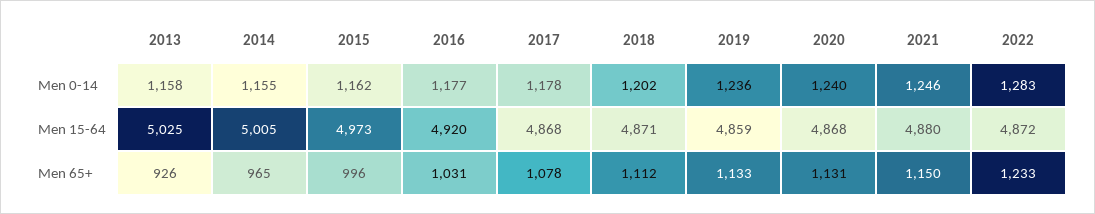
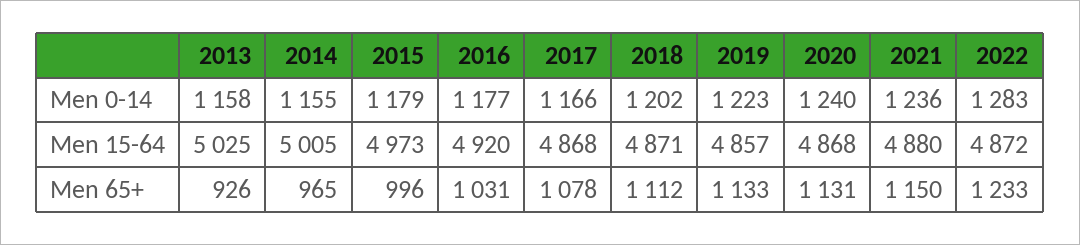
  {
    "2013": {
      "Men 0-14": 1158,
      "Men 15-64": 5025,
      "Men 65+": 926
    },
    "2014": {
      "Men 0-14": 1155,
      "Men 15-64": 5005,
      "Men 65+": 965
    },
    "2015": {
-     "Men 0-14": 1162,
+     "Men 0-14": 1179,
      "Men 15-64": 4973,
      "Men 65+": 996
    },
    "2016": {
      "Men 0-14": 1177,
      "Men 15-64": 4920,
      "Men 65+": 1031
    },
    "2017": {
-     "Men 0-14": 1178,
+     "Men 0-14": 1166,
      "Men 15-64": 4868,
      "Men 65+": 1078
    },
    "2018": {
      "Men 0-14": 1202,
      "Men 15-64": 4871,
      "Men 65+": 1112
    },
    "2019": {
-     "Men 0-14": 1236,
+     "Men 0-14": 1223,
-     "Men 15-64": 4859,
+     "Men 15-64": 4857,
      "Men 65+": 1133
    },
    "2020": {
      "Men 0-14": 1240,
      "Men 15-64": 4868,
      "Men 65+": 1131
    },
    "2021": {
-     "Men 0-14": 1246,
+     "Men 0-14": 1236,
      "Men 15-64": 4880,
      "Men 65+": 1150
    },
    "2022": {
      "Men 0-14": 1283,
      "Men 15-64": 4872,
      "Men 65+": 1233
    }
  }

